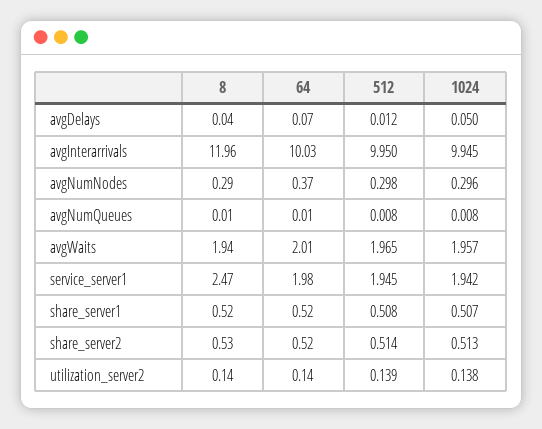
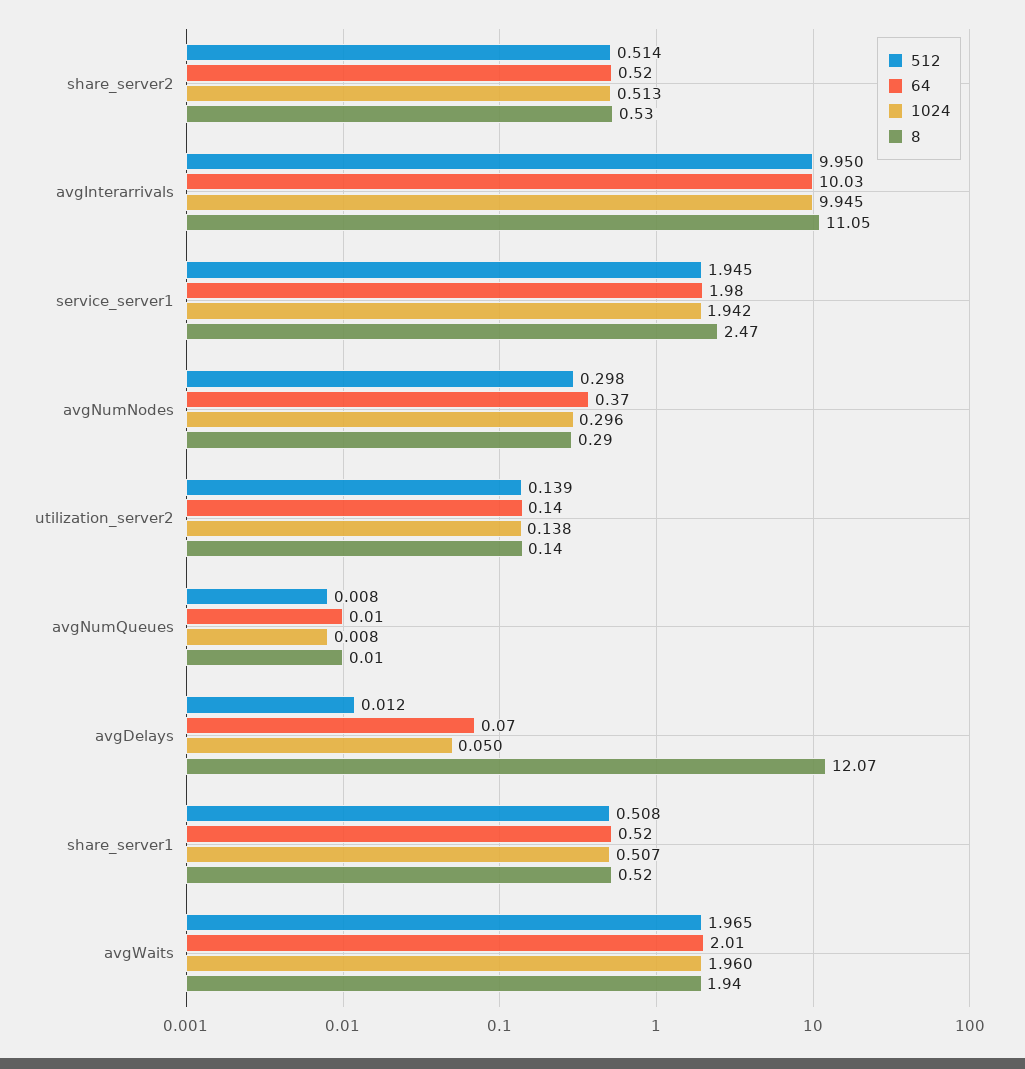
  {
    "8": {
-     "avgDelays": 0.04,
+     "avgDelays": 12.07,
-     "avgInterarrivals": 11.96,
+     "avgInterarrivals": 11.05,
      "avgNumNodes": 0.29,
      "avgNumQueues": 0.01,
      "avgWaits": 1.94,
      "service_server1": 2.47,
      "share_server1": 0.52,
      "share_server2": 0.53,
      "utilization_server2": 0.14
    },
    "64": {
      "avgDelays": 0.07,
      "avgInterarrivals": 10.03,
      "avgNumNodes": 0.37,
      "avgNumQueues": 0.01,
      "avgWaits": 2.01,
      "service_server1": 1.98,
      "share_server1": 0.52,
      "share_server2": 0.52,
      "utilization_server2": 0.14
    },
    "512": {
      "avgDelays": 0.012,
      "avgInterarrivals": 9.95,
      "avgNumNodes": 0.298,
      "avgNumQueues": 0.008,
      "avgWaits": 1.965,
      "service_server1": 1.945,
      "share_server1": 0.508,
      "share_server2": 0.514,
      "utilization_server2": 0.139
    },
    "1024": {
      "avgDelays": 0.05,
      "avgInterarrivals": 9.945,
      "avgNumNodes": 0.296,
      "avgNumQueues": 0.008,
-     "avgWaits": 1.957,
+     "avgWaits": 1.96,
      "service_server1": 1.942,
      "share_server1": 0.507,
      "share_server2": 0.513,
      "utilization_server2": 0.138
    }
  }

